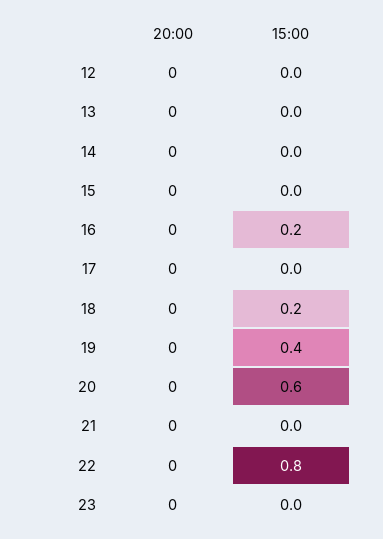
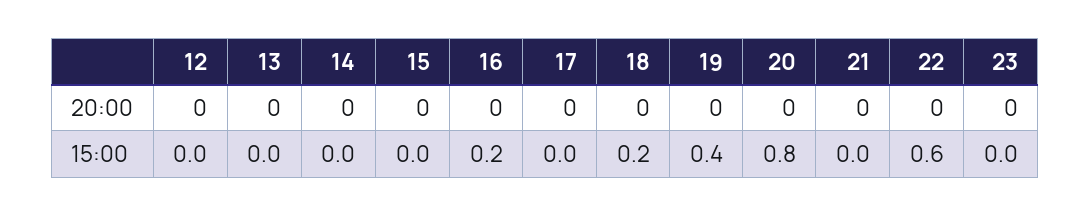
  {
    "20:00": {
      "12": 0,
      "13": 0,
      "14": 0,
      "15": 0,
      "16": 0,
      "17": 0,
      "18": 0,
      "19": 0,
      "20": 0,
      "21": 0,
      "22": 0,
      "23": 0
    },
    "15:00": {
      "12": 0,
      "13": 0,
      "14": 0,
      "15": 0,
      "16": 0.2,
      "17": 0,
      "18": 0.2,
      "19": 0.4,
-     "20": 0.6,
+     "20": 0.8,
      "21": 0,
-     "22": 0.8,
+     "22": 0.6,
      "23": 0
    }
  }

